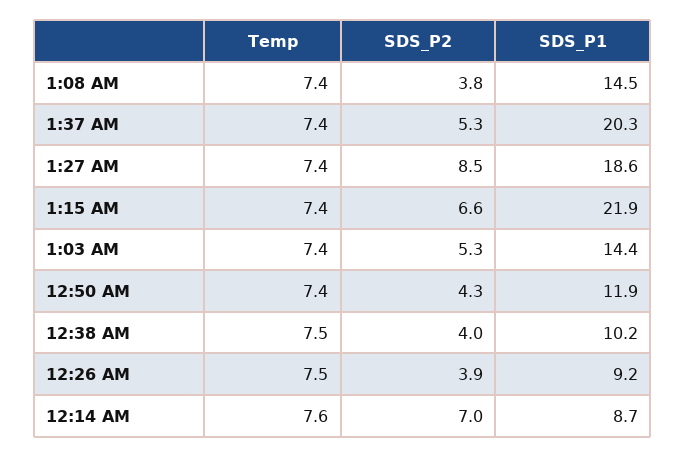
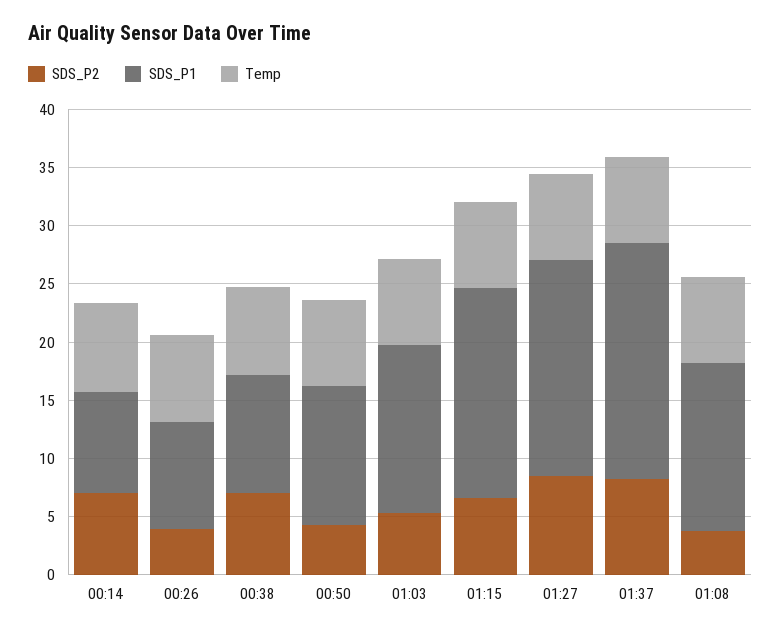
  {
    "Temp": {
      "1:08 AM": 7.4,
      "1:37 AM": 7.4,
      "1:27 AM": 7.4,
      "1:15 AM": 7.4,
      "1:03 AM": 7.4,
      "12:50 AM": 7.4,
      "12:38 AM": 7.5,
      "12:26 AM": 7.5,
      "12:14 AM": 7.6
    },
    "SDS_P2": {
      "1:08 AM": 3.8,
-     "1:37 AM": 5.3,
+     "1:37 AM": 8,
      "1:27 AM": 8.5,
      "1:15 AM": 6.6,
      "1:03 AM": 5.3,
      "12:50 AM": 4.3,
-     "12:38 AM": 4,
+     "12:38 AM": 7,
      "12:26 AM": 3.9,
      "12:14 AM": 7
    },
    "SDS_P1": {
      "1:08 AM": 14.5,
      "1:37 AM": 20.3,
      "1:27 AM": 18.6,
-     "1:15 AM": 21.9,
+     "1:15 AM": 18,
      "1:03 AM": 14.4,
      "12:50 AM": 11.9,
      "12:38 AM": 10.2,
      "12:26 AM": 9.2,
      "12:14 AM": 8.7
    }
  }

